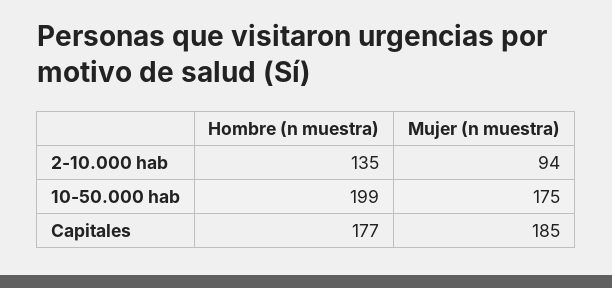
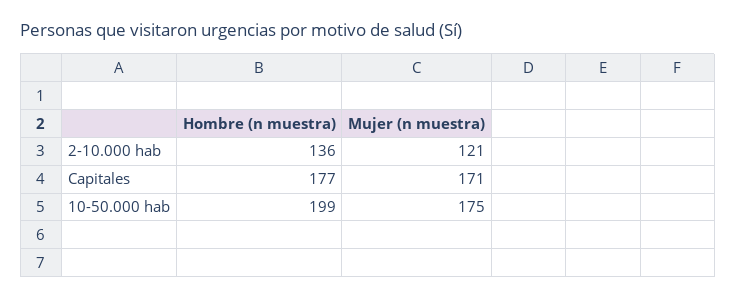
  {
    "Hombre (n muestra)": {
-     "2-10.000 hab": 135,
+     "2-10.000 hab": 136,
      "10-50.000 hab": 199,
      "Capitales": 177
    },
    "Mujer (n muestra)": {
-     "2-10.000 hab": 94,
+     "2-10.000 hab": 121,
      "10-50.000 hab": 175,
-     "Capitales": 185
+     "Capitales": 171
    }
  }

